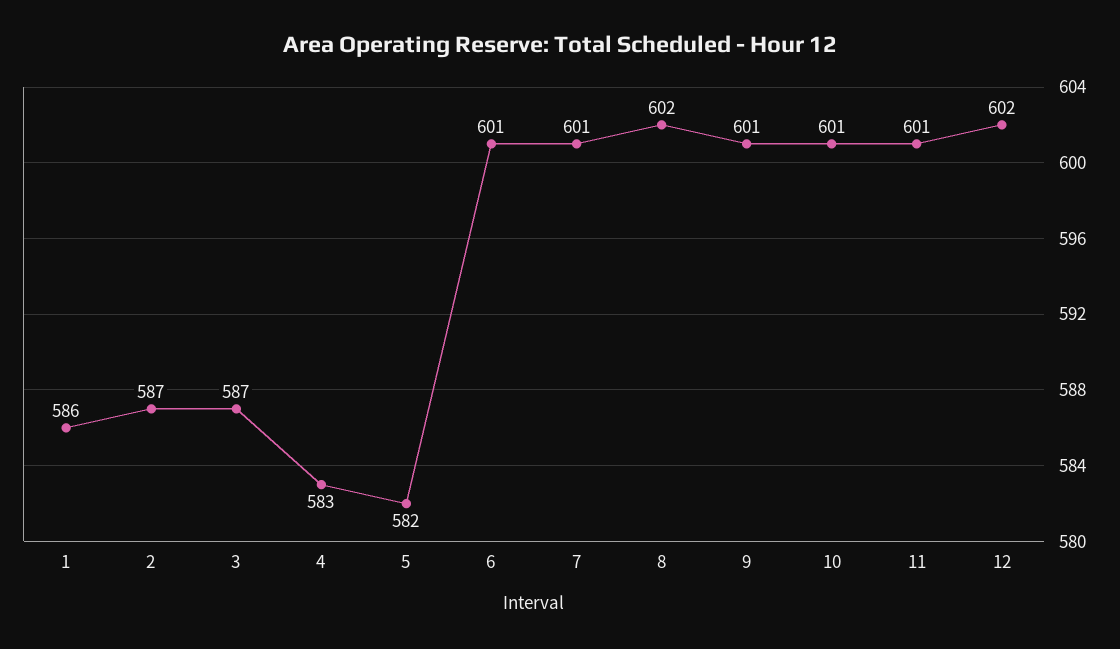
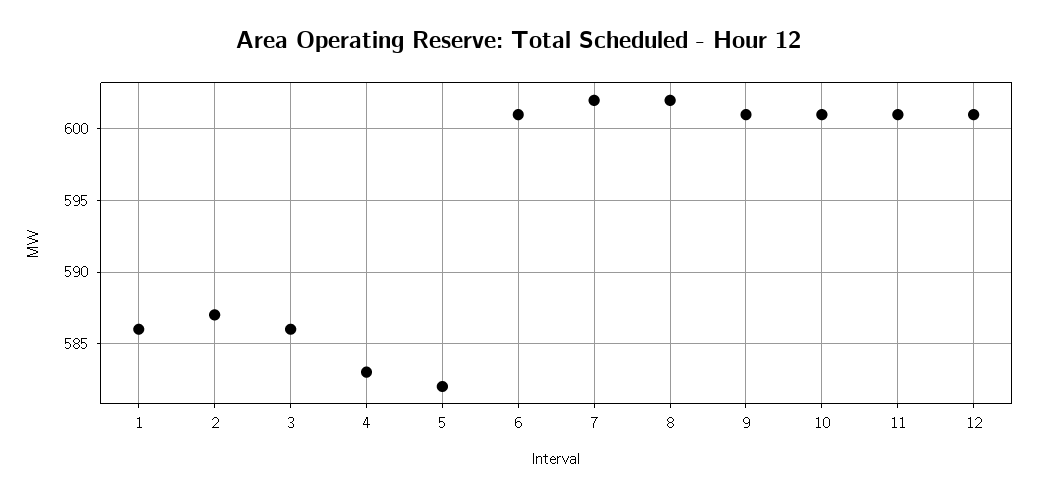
  {
    "1": 586,
    "2": 587,
-   "3": 587,
+   "3": 586,
    "4": 583,
    "5": 582,
    "6": 601,
-   "7": 601,
+   "7": 602,
    "8": 602,
    "9": 601,
    "10": 601,
    "11": 601,
-   "12": 602
+   "12": 601
  }

